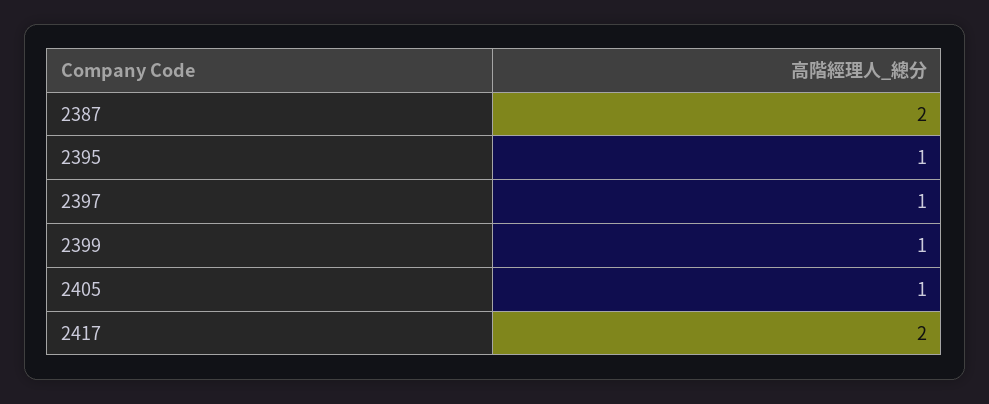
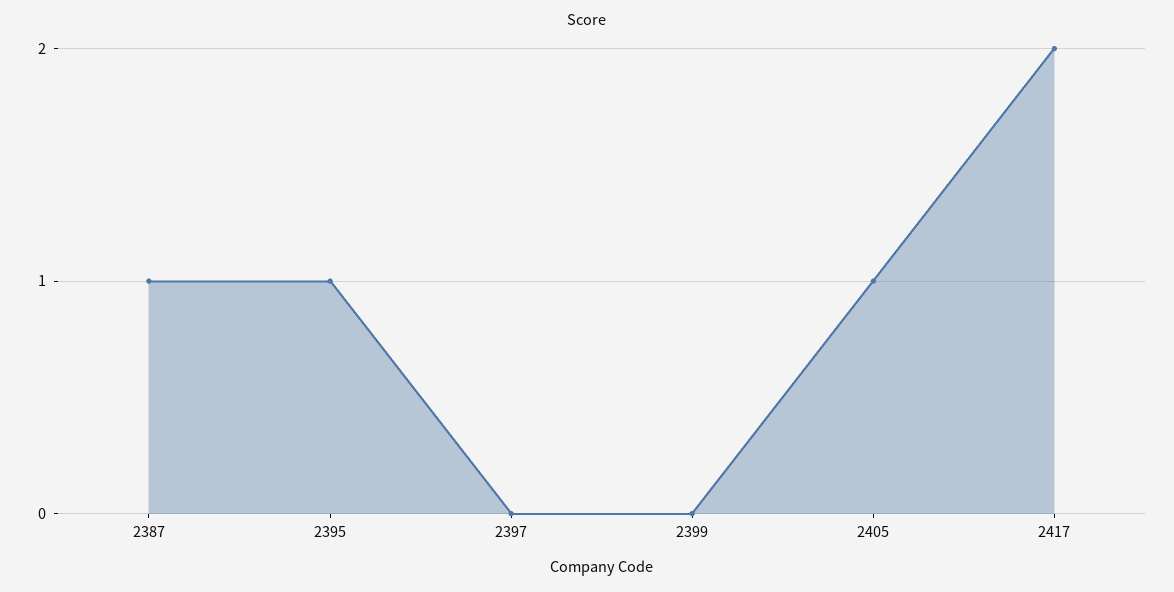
  {
-   "2387": 2,
+   "2387": 1,
    "2395": 1,
-   "2397": 1,
+   "2397": 0,
-   "2399": 1,
+   "2399": 0,
    "2405": 1,
    "2417": 2
  }

